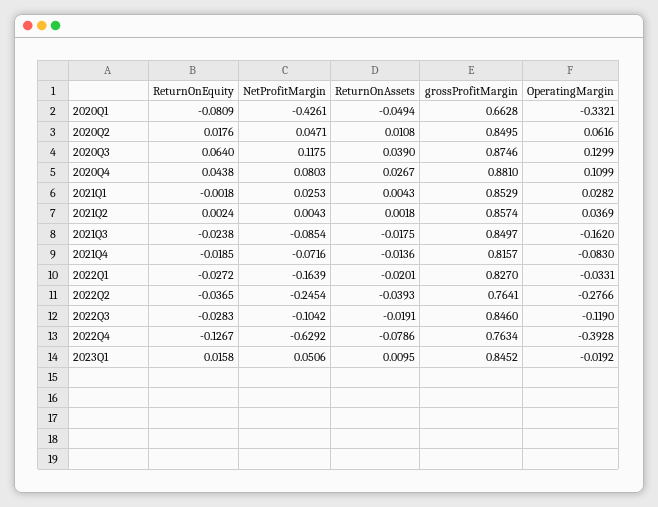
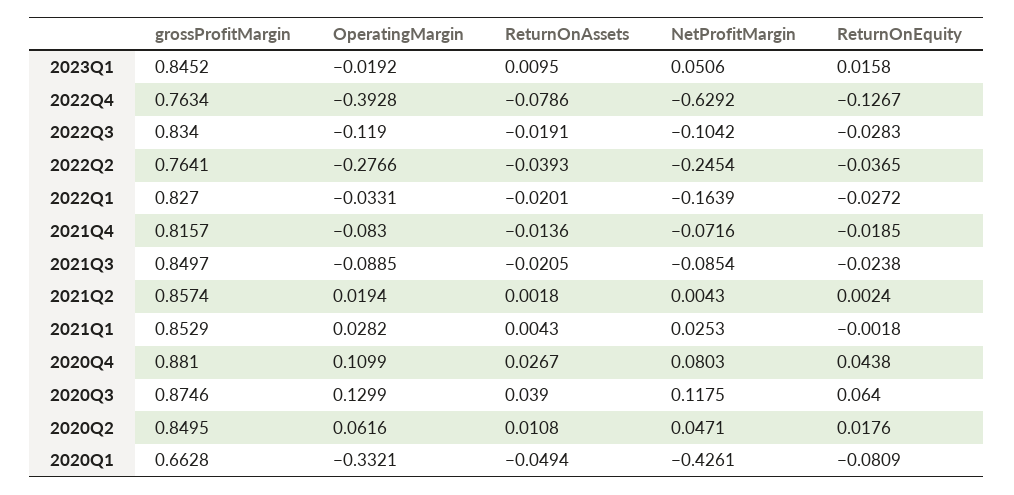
  {
    "ReturnOnEquity": {
      "2020Q1": -0.0809,
      "2020Q2": 0.0176,
      "2020Q3": 0.064,
      "2020Q4": 0.0438,
      "2021Q1": -0.0018,
      "2021Q2": 0.0024,
      "2021Q3": -0.0238,
      "2021Q4": -0.0185,
      "2022Q1": -0.0272,
      "2022Q2": -0.0365,
      "2022Q3": -0.0283,
      "2022Q4": -0.1267,
      "2023Q1": 0.0158
    },
    "NetProfitMargin": {
      "2020Q1": -0.4261,
      "2020Q2": 0.0471,
      "2020Q3": 0.1175,
      "2020Q4": 0.0803,
      "2021Q1": 0.0253,
      "2021Q2": 0.0043,
      "2021Q3": -0.0854,
      "2021Q4": -0.0716,
      "2022Q1": -0.1639,
      "2022Q2": -0.2454,
      "2022Q3": -0.1042,
      "2022Q4": -0.6292,
      "2023Q1": 0.0506
    },
    "ReturnOnAssets": {
      "2020Q1": -0.0494,
      "2020Q2": 0.0108,
      "2020Q3": 0.039,
      "2020Q4": 0.0267,
      "2021Q1": 0.0043,
      "2021Q2": 0.0018,
-     "2021Q3": -0.0175,
+     "2021Q3": -0.0205,
      "2021Q4": -0.0136,
      "2022Q1": -0.0201,
      "2022Q2": -0.0393,
      "2022Q3": -0.0191,
      "2022Q4": -0.0786,
      "2023Q1": 0.0095
    },
    "grossProfitMargin": {
      "2020Q1": 0.6628,
      "2020Q2": 0.8495,
      "2020Q3": 0.8746,
      "2020Q4": 0.881,
      "2021Q1": 0.8529,
      "2021Q2": 0.8574,
      "2021Q3": 0.8497,
      "2021Q4": 0.8157,
      "2022Q1": 0.827,
      "2022Q2": 0.7641,
-     "2022Q3": 0.846,
+     "2022Q3": 0.834,
      "2022Q4": 0.7634,
      "2023Q1": 0.8452
    },
    "OperatingMargin": {
      "2020Q1": -0.3321,
      "2020Q2": 0.0616,
      "2020Q3": 0.1299,
      "2020Q4": 0.1099,
      "2021Q1": 0.0282,
-     "2021Q2": 0.0369,
+     "2021Q2": 0.0194,
-     "2021Q3": -0.162,
+     "2021Q3": -0.0885,
      "2021Q4": -0.083,
      "2022Q1": -0.0331,
      "2022Q2": -0.2766,
      "2022Q3": -0.119,
      "2022Q4": -0.3928,
      "2023Q1": -0.0192
    }
  }

